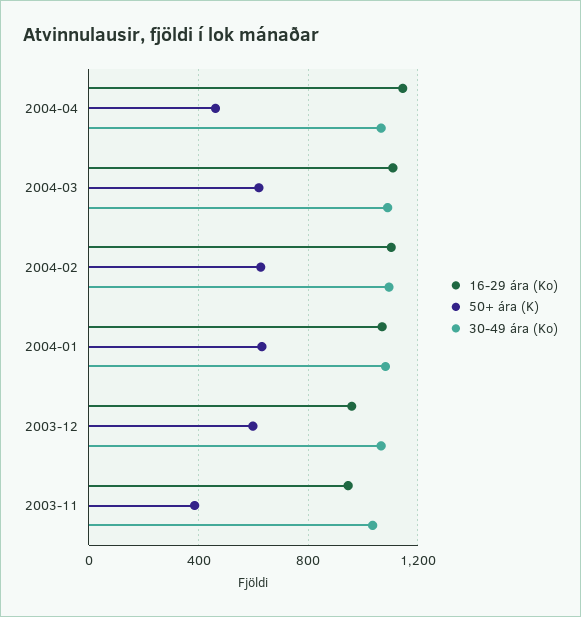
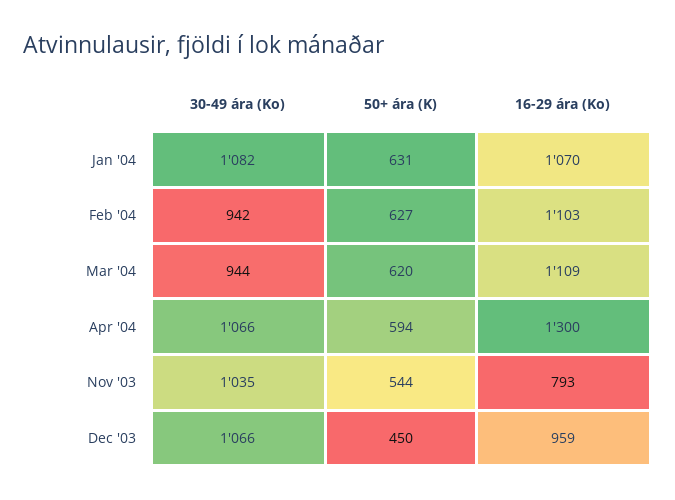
  {
    "16-29 ára (Ko)": {
-     "2004-04": 1150,
+     "2004-04": 1300,
      "2004-03": 1109,
      "2004-02": 1103,
      "2004-01": 1070,
      "2003-12": 959,
-     "2003-11": 950
+     "2003-11": 793
    },
    "50+ ára (K)": {
-     "2004-04": 450,
+     "2004-04": 594,
      "2004-03": 620,
      "2004-02": 627,
      "2004-01": 631,
-     "2003-12": 600,
+     "2003-12": 450,
-     "2003-11": 400
+     "2003-11": 544
    },
    "30-49 ára (Ko)": {
      "2004-04": 1066,
-     "2004-03": 1100,
+     "2004-03": 944,
-     "2004-02": 1100,
+     "2004-02": 942,
      "2004-01": 1082,
      "2003-12": 1066,
      "2003-11": 1035
    }
  }

